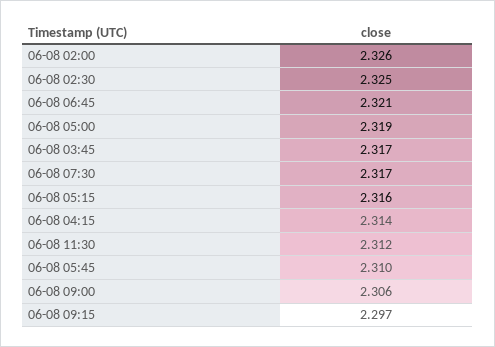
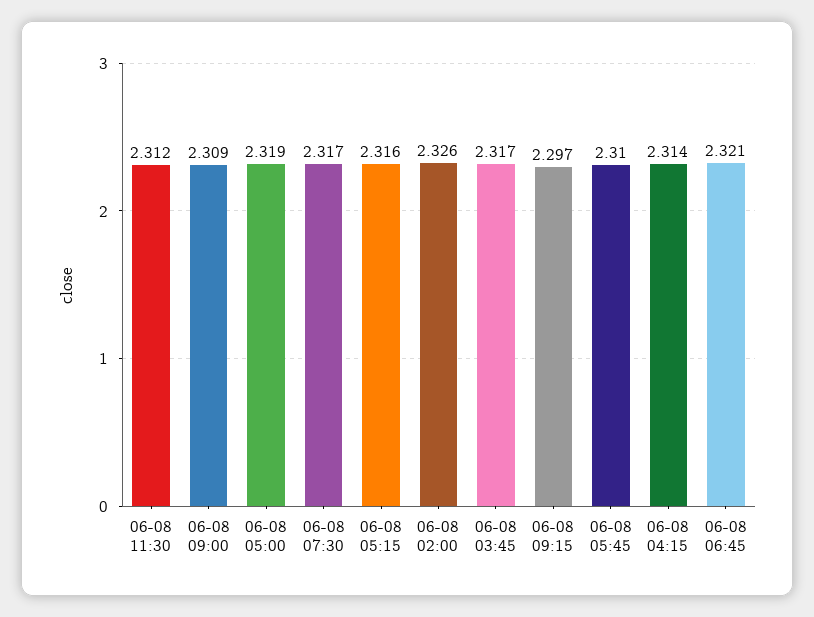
  {
    "06-08 02:00": 2.326,
-   "06-08 02:30": 2.325,
    "06-08 06:45": 2.321,
    "06-08 05:00": 2.319,
    "06-08 03:45": 2.317,
    "06-08 07:30": 2.317,
    "06-08 05:15": 2.316,
    "06-08 04:15": 2.314,
    "06-08 11:30": 2.312,
    "06-08 05:45": 2.31,
-   "06-08 09:00": 2.306,
+   "06-08 09:00": 2.309,
    "06-08 09:15": 2.297
  }

